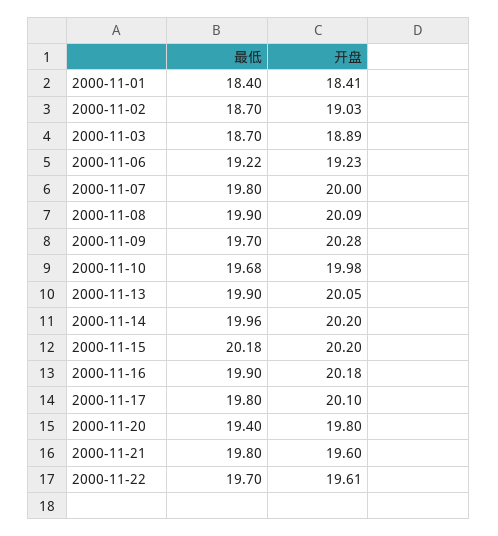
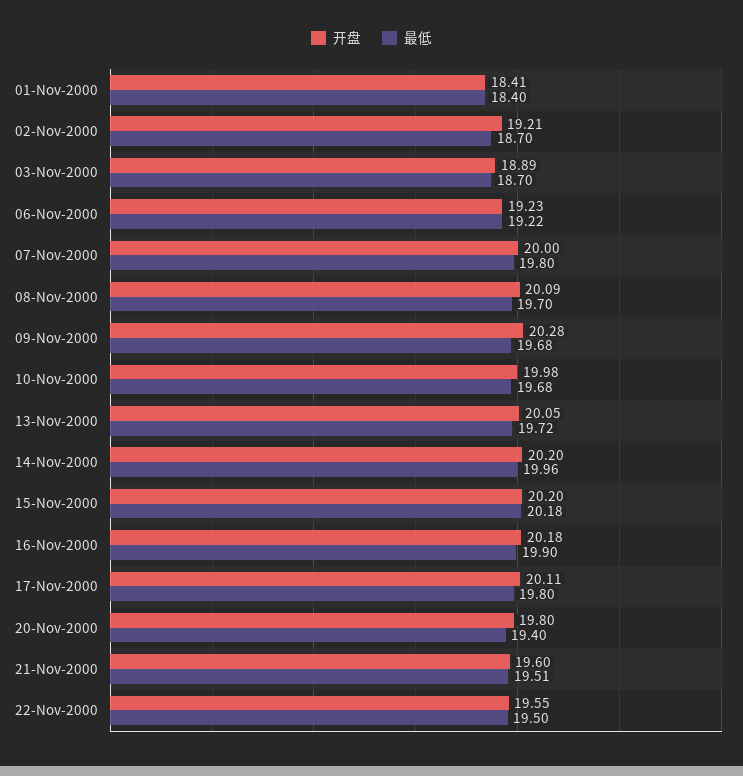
  {
    "最低": {
      "2000-11-01": 18.4,
      "2000-11-02": 18.7,
      "2000-11-03": 18.7,
      "2000-11-06": 19.22,
      "2000-11-07": 19.8,
-     "2000-11-08": 19.9,
+     "2000-11-08": 19.7,
-     "2000-11-09": 19.7,
+     "2000-11-09": 19.68,
      "2000-11-10": 19.68,
-     "2000-11-13": 19.9,
+     "2000-11-13": 19.72,
      "2000-11-14": 19.96,
      "2000-11-15": 20.18,
      "2000-11-16": 19.9,
      "2000-11-17": 19.8,
      "2000-11-20": 19.4,
-     "2000-11-21": 19.8,
+     "2000-11-21": 19.51,
-     "2000-11-22": 19.7
+     "2000-11-22": 19.5
    },
    "开盘": {
      "2000-11-01": 18.41,
-     "2000-11-02": 19.03,
+     "2000-11-02": 19.21,
      "2000-11-03": 18.89,
      "2000-11-06": 19.23,
      "2000-11-07": 20,
      "2000-11-08": 20.09,
      "2000-11-09": 20.28,
      "2000-11-10": 19.98,
      "2000-11-13": 20.05,
      "2000-11-14": 20.2,
      "2000-11-15": 20.2,
      "2000-11-16": 20.18,
-     "2000-11-17": 20.1,
+     "2000-11-17": 20.11,
      "2000-11-20": 19.8,
      "2000-11-21": 19.6,
-     "2000-11-22": 19.61
+     "2000-11-22": 19.55
    }
  }

